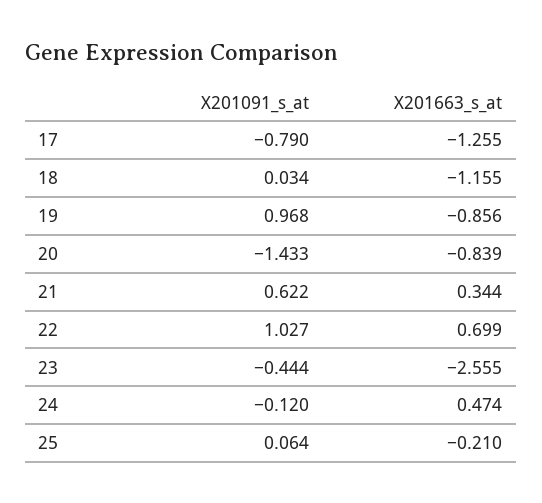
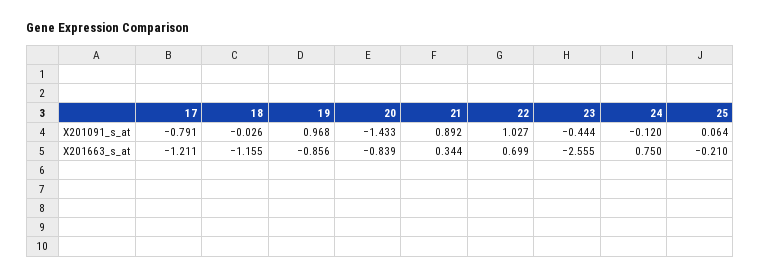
  {
    "X201091_s_at": {
-     "17": -0.79,
+     "17": -0.791,
-     "18": 0.034,
+     "18": -0.026,
      "19": 0.968,
      "20": -1.433,
-     "21": 0.622,
+     "21": 0.892,
      "22": 1.027,
      "23": -0.444,
      "24": -0.12,
      "25": 0.064
    },
    "X201663_s_at": {
-     "17": -1.255,
+     "17": -1.211,
      "18": -1.155,
      "19": -0.856,
      "20": -0.839,
      "21": 0.344,
      "22": 0.699,
      "23": -2.555,
-     "24": 0.474,
+     "24": 0.75,
      "25": -0.21
    }
  }

